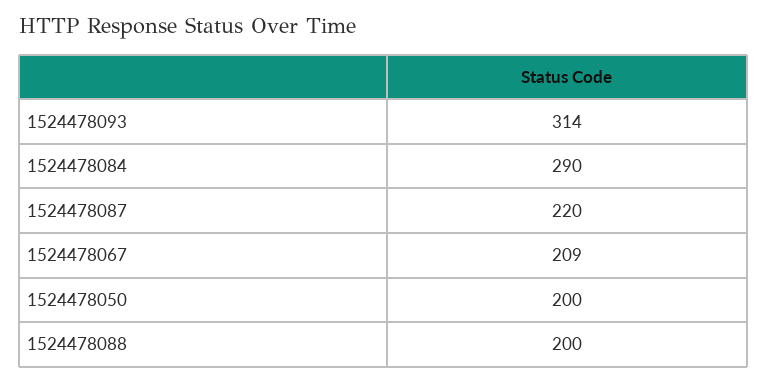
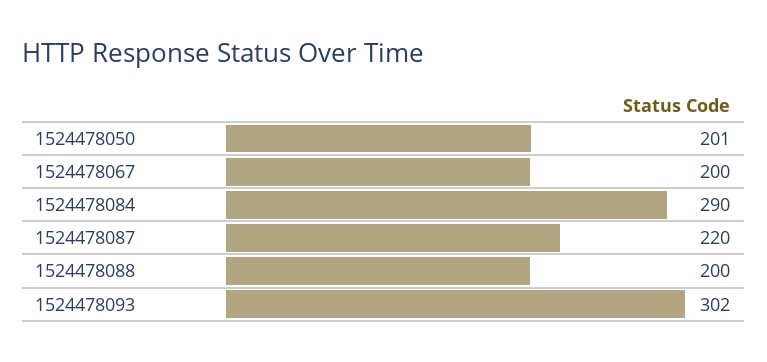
  {
-   "1524478093": 314,
+   "1524478093": 302,
    "1524478084": 290,
    "1524478087": 220,
-   "1524478067": 209,
+   "1524478067": 200,
-   "1524478050": 200,
+   "1524478050": 201,
    "1524478088": 200
  }

